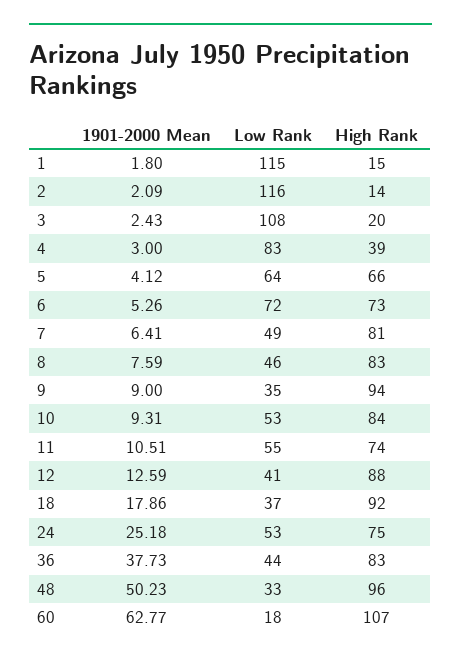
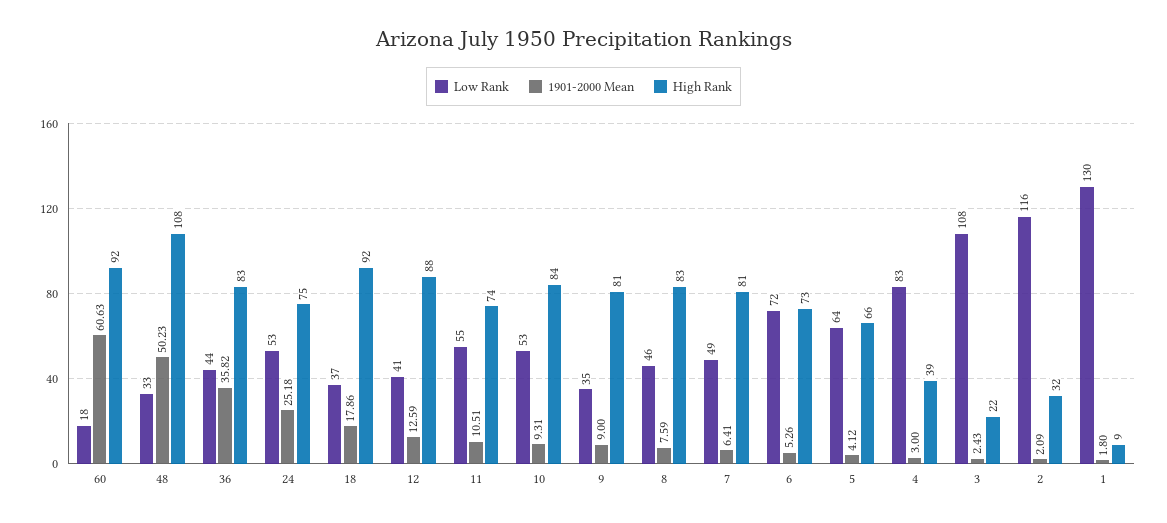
  {
    "1901-2000 Mean": {
      "1": 1.8,
      "2": 2.09,
      "3": 2.43,
      "4": 3,
      "5": 4.12,
      "6": 5.26,
      "7": 6.41,
      "8": 7.59,
      "9": 9,
      "10": 9.31,
      "11": 10.51,
      "12": 12.59,
      "18": 17.86,
      "24": 25.18,
-     "36": 37.73,
+     "36": 35.82,
      "48": 50.23,
-     "60": 62.77
+     "60": 60.63
    },
    "Low Rank": {
-     "1": 115,
+     "1": 130,
      "2": 116,
      "3": 108,
      "4": 83,
      "5": 64,
      "6": 72,
      "7": 49,
      "8": 46,
      "9": 35,
      "10": 53,
      "11": 55,
      "12": 41,
      "18": 37,
      "24": 53,
      "36": 44,
      "48": 33,
      "60": 18
    },
    "High Rank": {
-     "1": 15,
+     "1": 9,
-     "2": 14,
+     "2": 32,
-     "3": 20,
+     "3": 22,
      "4": 39,
      "5": 66,
      "6": 73,
      "7": 81,
      "8": 83,
-     "9": 94,
+     "9": 81,
      "10": 84,
      "11": 74,
      "12": 88,
      "18": 92,
      "24": 75,
      "36": 83,
-     "48": 96,
+     "48": 108,
-     "60": 107
+     "60": 92
    }
  }

